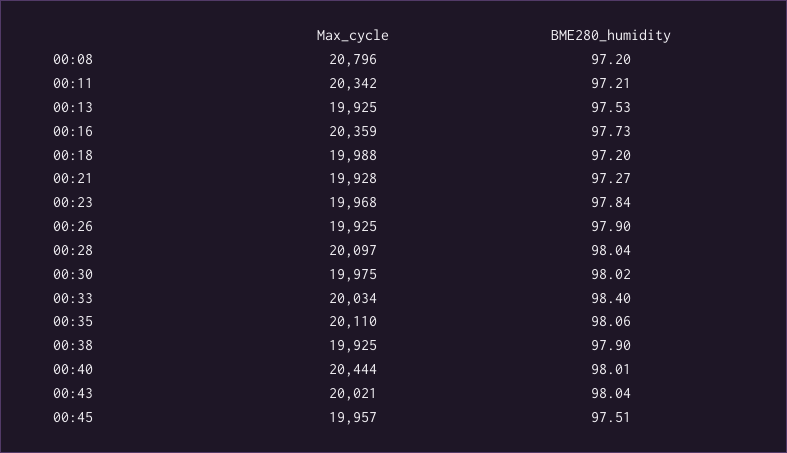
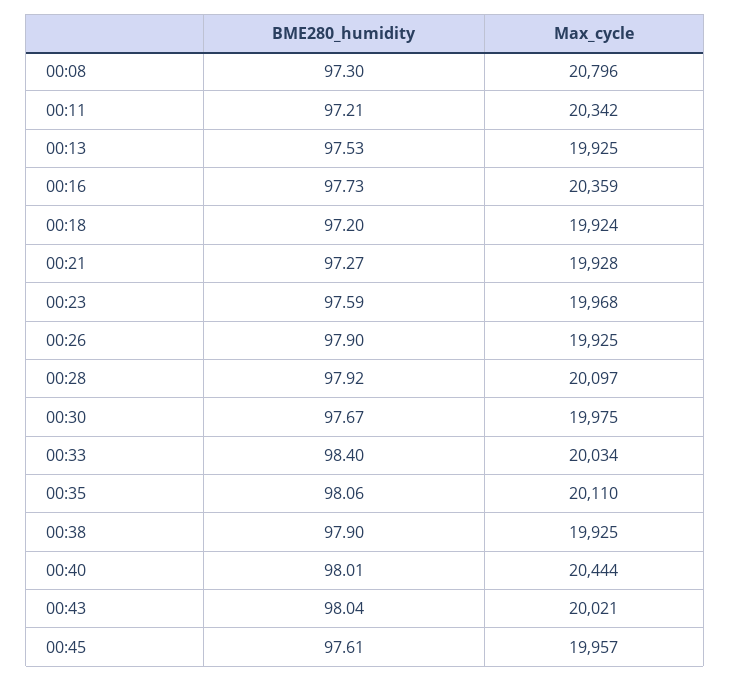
  {
    "Max_cycle": {
      "00:08": 20796,
      "00:11": 20342,
      "00:13": 19925,
      "00:16": 20359,
-     "00:18": 19988,
+     "00:18": 19924,
      "00:21": 19928,
      "00:23": 19968,
      "00:26": 19925,
      "00:28": 20097,
      "00:30": 19975,
      "00:33": 20034,
      "00:35": 20110,
      "00:38": 19925,
      "00:40": 20444,
      "00:43": 20021,
      "00:45": 19957
    },
    "BME280_humidity": {
-     "00:08": 97.2,
+     "00:08": 97.3,
      "00:11": 97.21,
      "00:13": 97.53,
      "00:16": 97.73,
      "00:18": 97.2,
      "00:21": 97.27,
-     "00:23": 97.84,
+     "00:23": 97.59,
      "00:26": 97.9,
-     "00:28": 98.04,
+     "00:28": 97.92,
-     "00:30": 98.02,
+     "00:30": 97.67,
      "00:33": 98.4,
      "00:35": 98.06,
      "00:38": 97.9,
      "00:40": 98.01,
      "00:43": 98.04,
-     "00:45": 97.51
+     "00:45": 97.61
    }
  }

